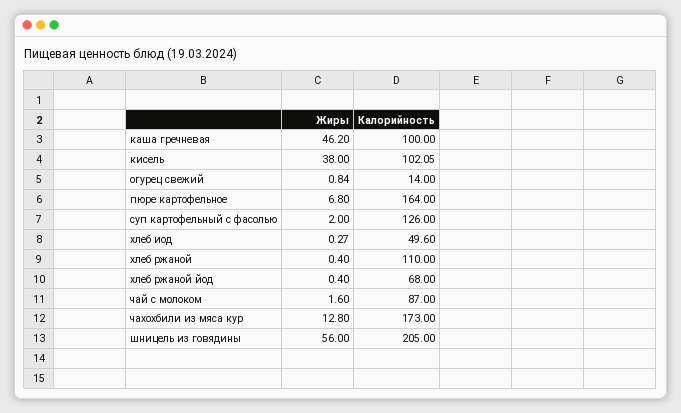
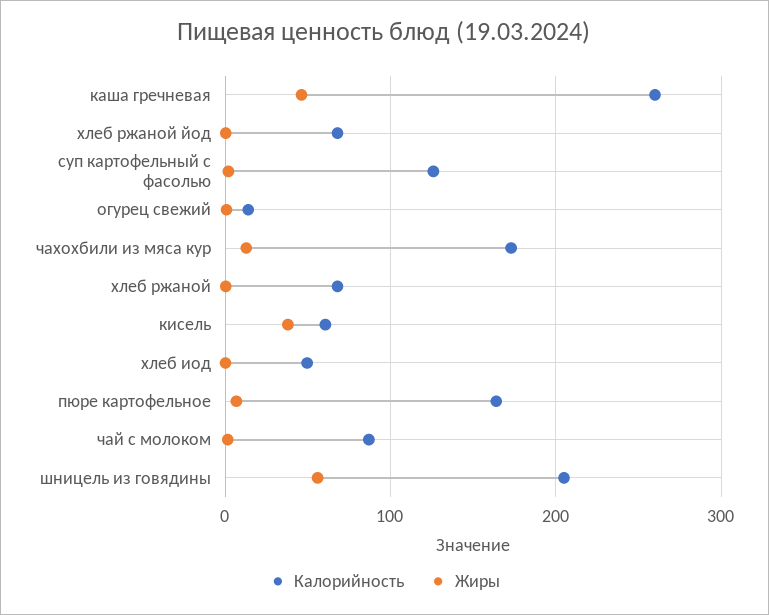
  {
    "Жиры": {
      "каша гречневая": 46.2,
      "кисель": 38,
      "огурец свежий": 0.84,
      "пюре картофельное": 6.8,
      "суп картофельный с фасолью": 2,
      "хлеб иод": 0.27,
      "хлеб ржаной": 0.4,
      "хлеб ржаной йод": 0.4,
      "чай с молоком": 1.6,
      "чахохбили из мяса кур": 12.8,
      "шницель из говядины": 56
    },
    "Калорийность": {
-     "каша гречневая": 100,
+     "каша гречневая": 260,
-     "кисель": 102.05,
+     "кисель": 60,
      "огурец свежий": 14,
      "пюре картофельное": 164,
      "суп картофельный с фасолью": 126,
      "хлеб иод": 49.6,
-     "хлеб ржаной": 110,
+     "хлеб ржаной": 70,
      "хлеб ржаной йод": 68,
      "чай с молоком": 87,
      "чахохбили из мяса кур": 173,
      "шницель из говядины": 205
    }
  }

